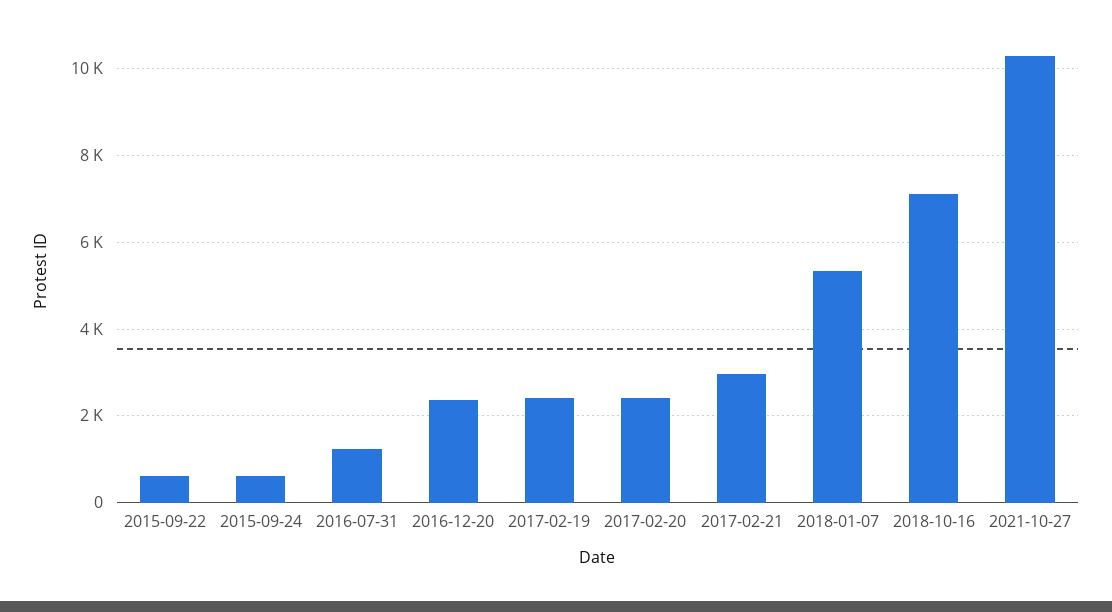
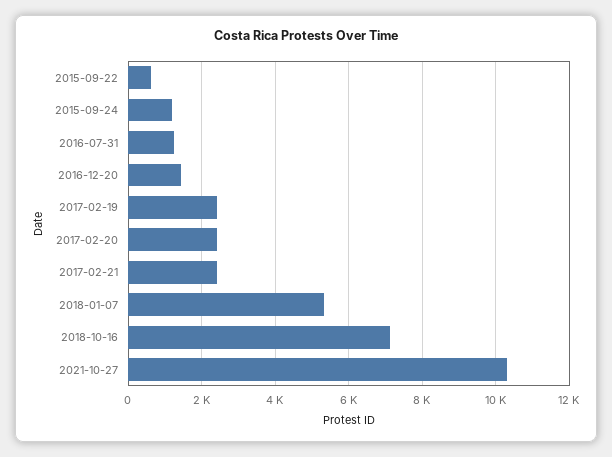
  {
    "2015-09-22": 600,
-   "2015-09-24": 600,
+   "2015-09-24": 1200,
    "2016-07-31": 1200,
-   "2016-12-20": 2400,
+   "2016-12-20": 1400,
    "2017-02-19": 2400,
    "2017-02-20": 2400,
-   "2017-02-21": 3000,
+   "2017-02-21": 2400,
    "2018-01-07": 5400,
    "2018-10-16": 7200,
    "2021-10-27": 10200
  }

